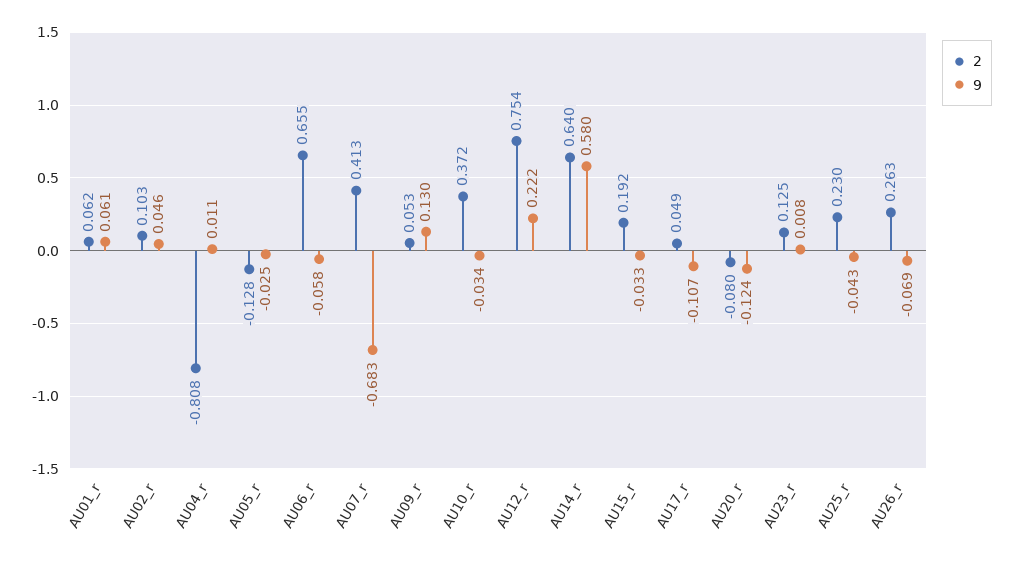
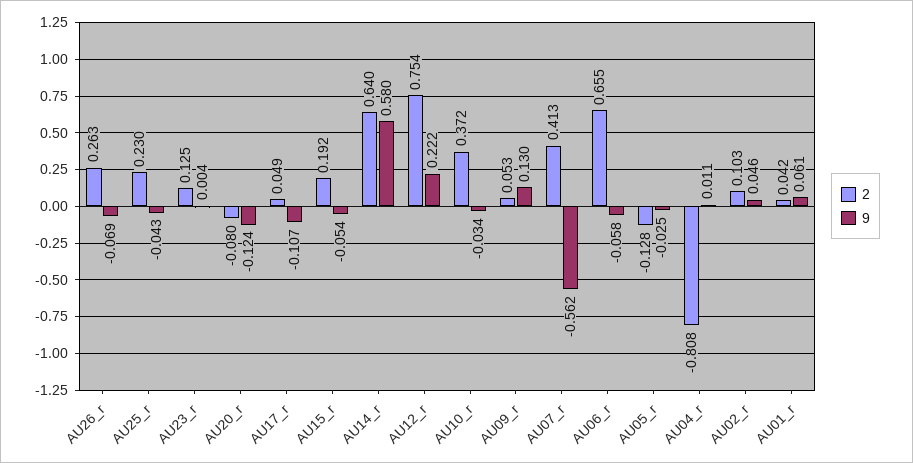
  {
    "2": {
-     "AU01_r": 0.062,
+     "AU01_r": 0.042,
      "AU02_r": 0.103,
      "AU04_r": -0.808,
      "AU05_r": -0.128,
      "AU06_r": 0.655,
      "AU07_r": 0.413,
      "AU09_r": 0.053,
      "AU10_r": 0.372,
      "AU12_r": 0.754,
      "AU14_r": 0.64,
      "AU15_r": 0.192,
      "AU17_r": 0.049,
      "AU20_r": -0.08,
      "AU23_r": 0.125,
      "AU25_r": 0.23,
      "AU26_r": 0.263
    },
    "9": {
      "AU01_r": 0.061,
      "AU02_r": 0.046,
      "AU04_r": 0.011,
      "AU05_r": -0.025,
      "AU06_r": -0.058,
-     "AU07_r": -0.683,
+     "AU07_r": -0.562,
      "AU09_r": 0.13,
      "AU10_r": -0.034,
      "AU12_r": 0.222,
      "AU14_r": 0.58,
-     "AU15_r": -0.033,
+     "AU15_r": -0.054,
      "AU17_r": -0.107,
      "AU20_r": -0.124,
-     "AU23_r": 0.008,
+     "AU23_r": 0.004,
      "AU25_r": -0.043,
      "AU26_r": -0.069
    }
  }

